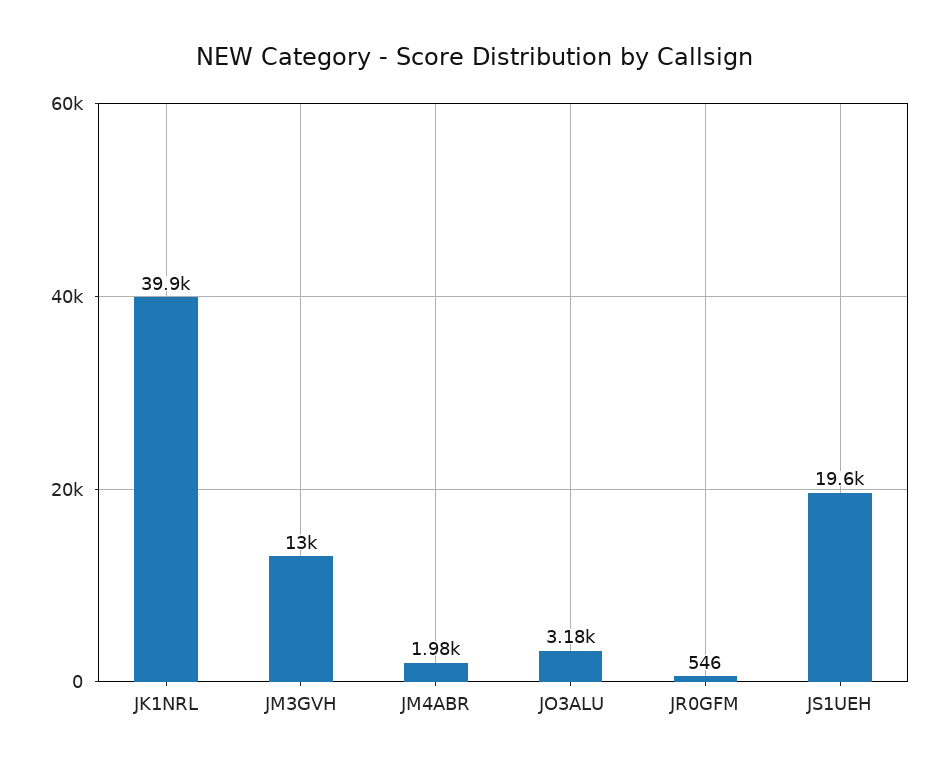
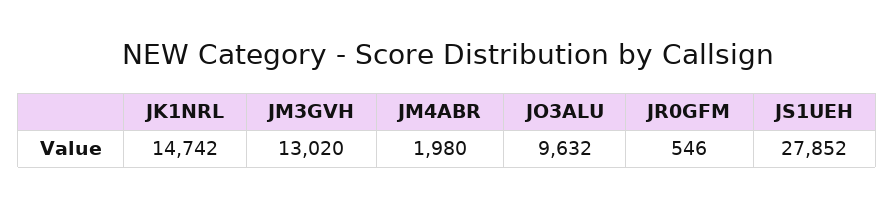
  {
-   "JK1NRL": 39900,
+   "JK1NRL": 14742,
    "JM3GVH": 13020,
    "JM4ABR": 1980,
-   "JO3ALU": 3180,
+   "JO3ALU": 9632,
    "JR0GFM": 546,
-   "JS1UEH": 19600
+   "JS1UEH": 27852
  }

